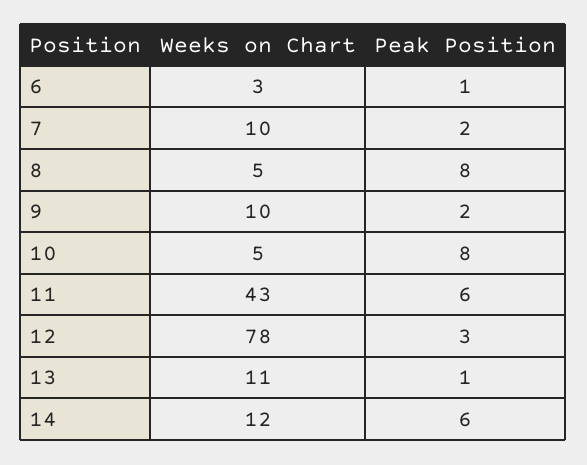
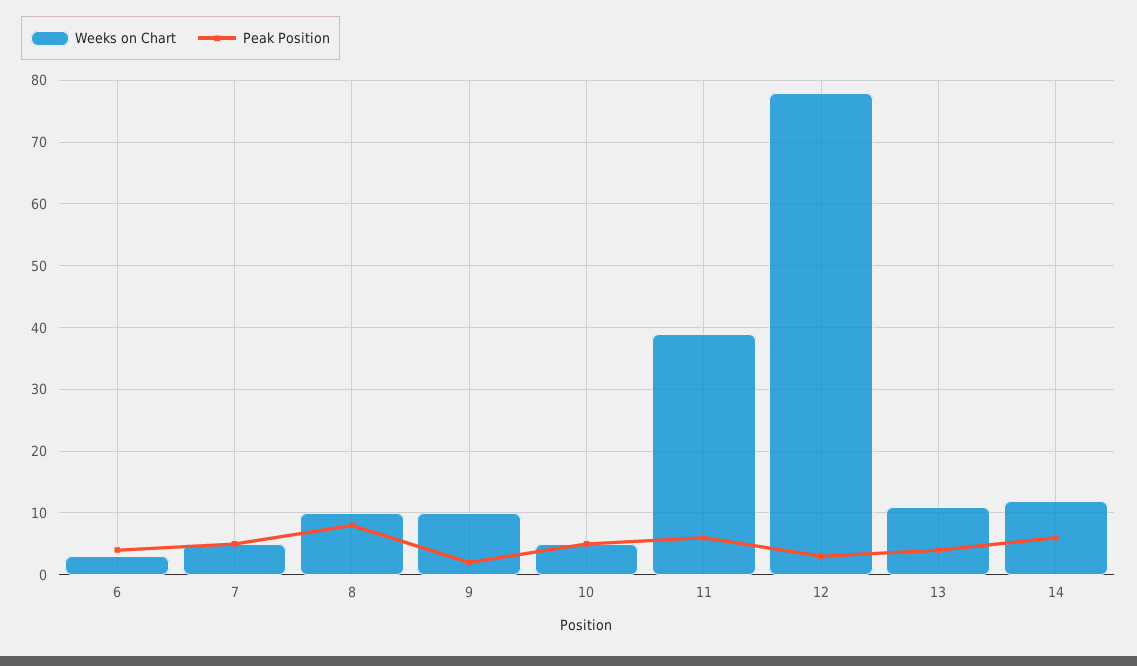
  {
    "Weeks on Chart": {
      "6": 3,
-     "7": 10,
+     "7": 5,
-     "8": 5,
+     "8": 10,
      "9": 10,
      "10": 5,
-     "11": 43,
+     "11": 39,
      "12": 78,
      "13": 11,
      "14": 12
    },
    "Peak Position": {
-     "6": 1,
+     "6": 4,
-     "7": 2,
+     "7": 5,
      "8": 8,
      "9": 2,
-     "10": 8,
+     "10": 5,
      "11": 6,
      "12": 3,
-     "13": 1,
+     "13": 4,
      "14": 6
    }
  }

